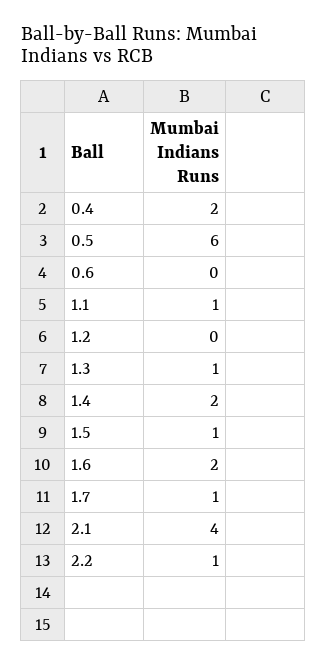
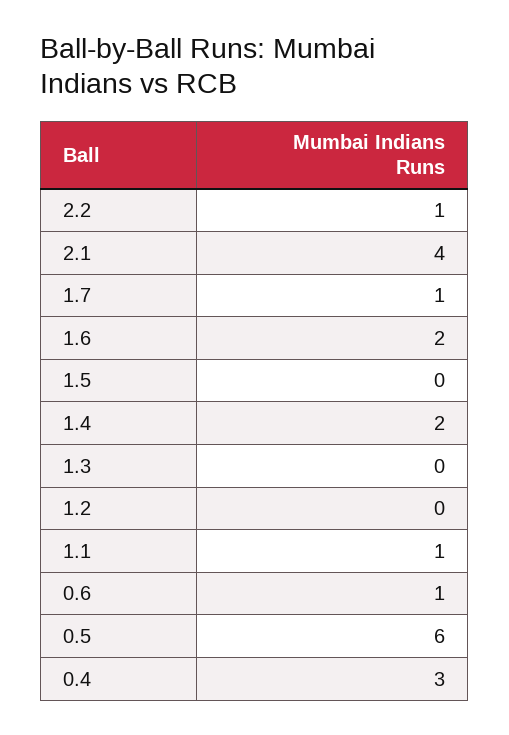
  {
-   "0.4": 2,
+   "0.4": 3,
    "0.5": 6,
-   "0.6": 0,
+   "0.6": 1,
    "1.1": 1,
    "1.2": 0,
-   "1.3": 1,
+   "1.3": 0,
    "1.4": 2,
-   "1.5": 1,
+   "1.5": 0,
    "1.6": 2,
    "1.7": 1,
    "2.1": 4,
    "2.2": 1
  }

